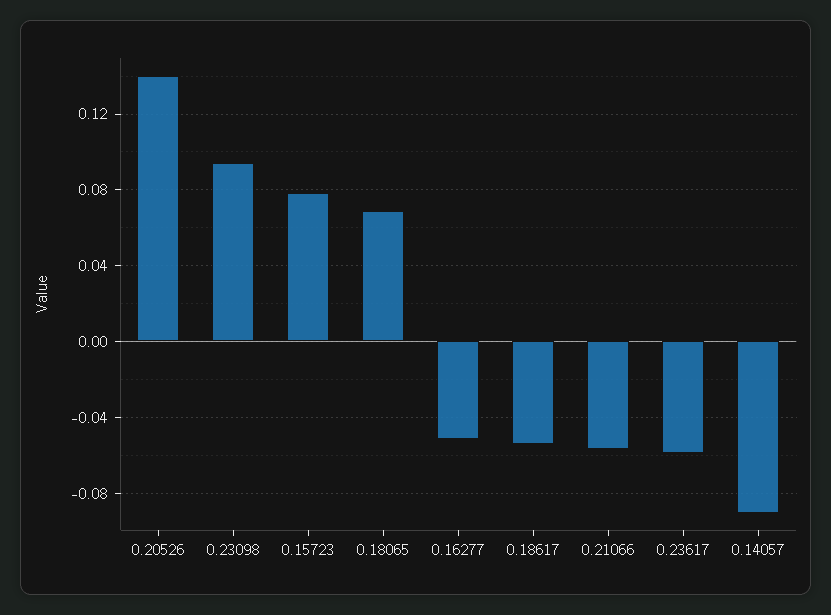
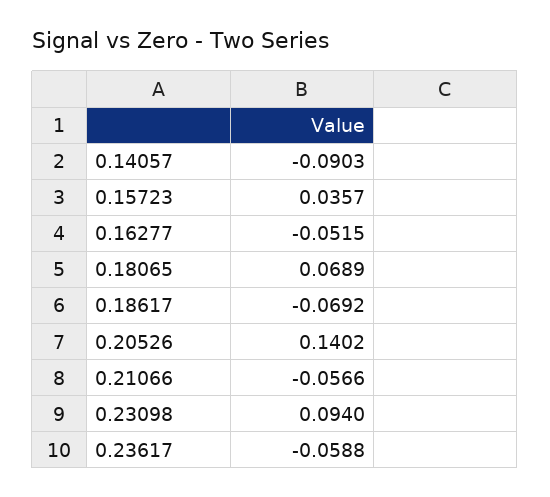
  {
    "0.20526": 0.1402,
    "0.23098": 0.094,
-   "0.15723": 0.08,
+   "0.15723": 0.0357,
    "0.18065": 0.0689,
    "0.16277": -0.0515,
-   "0.18617": -0.055,
+   "0.18617": -0.0692,
    "0.21066": -0.0566,
    "0.23617": -0.0588,
    "0.14057": -0.0903
  }

